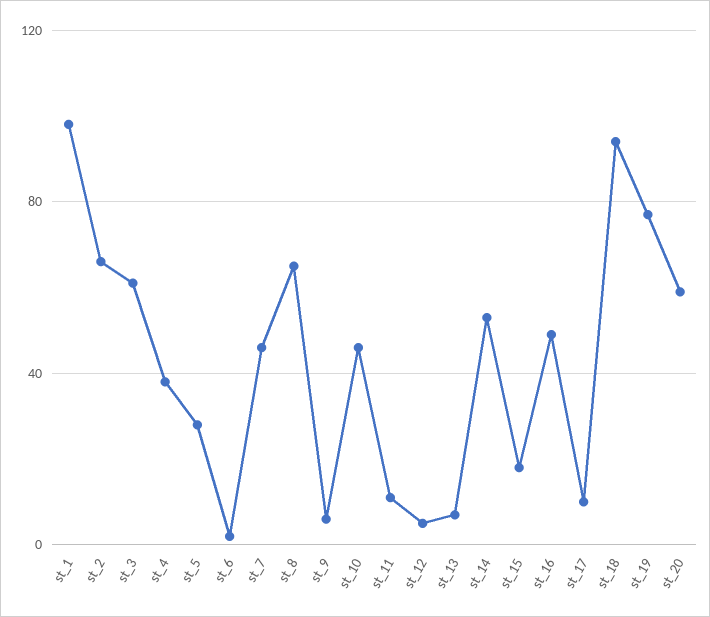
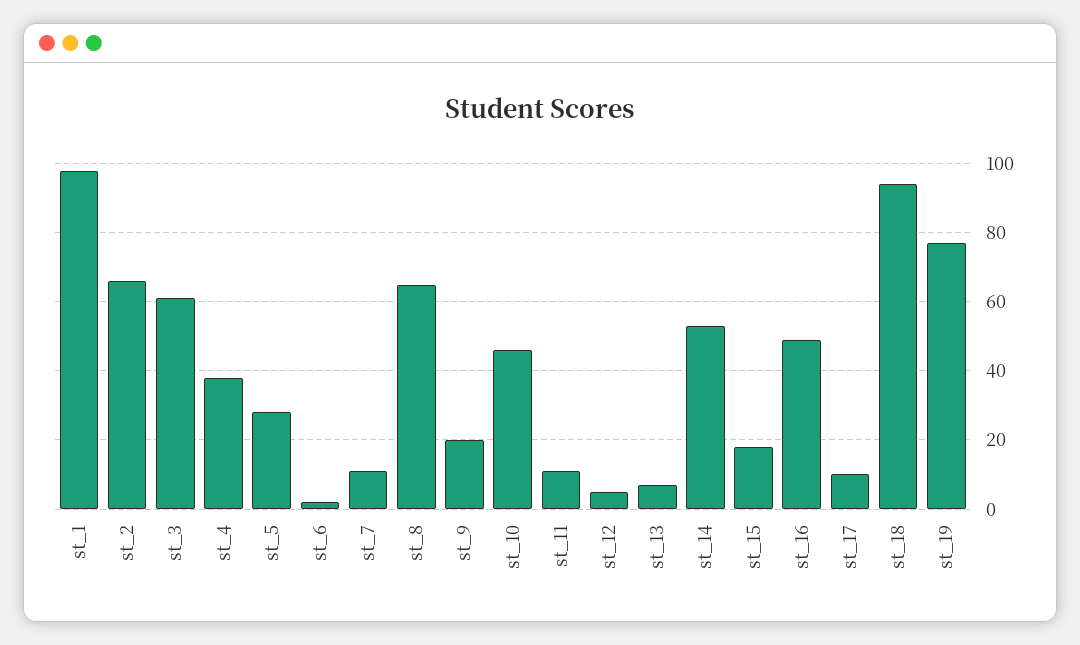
  {
    "st_1": 100,
    "st_2": 65,
    "st_3": 60,
    "st_4": 40,
    "st_5": 30,
    "st_6": 0,
-   "st_7": 45,
+   "st_7": 10,
    "st_8": 65,
-   "st_9": 5,
+   "st_9": 20,
    "st_10": 45,
    "st_11": 10,
    "st_12": 5,
    "st_13": 5,
    "st_14": 55,
    "st_15": 20,
    "st_16": 50,
    "st_17": 10,
    "st_18": 95,
-   "st_19": 75,
+   "st_19": 75
-   "st_20": 60
  }

